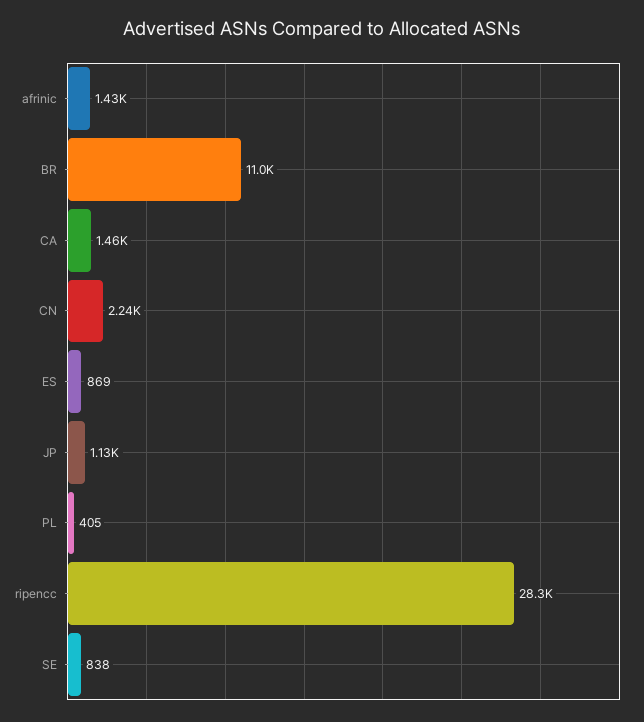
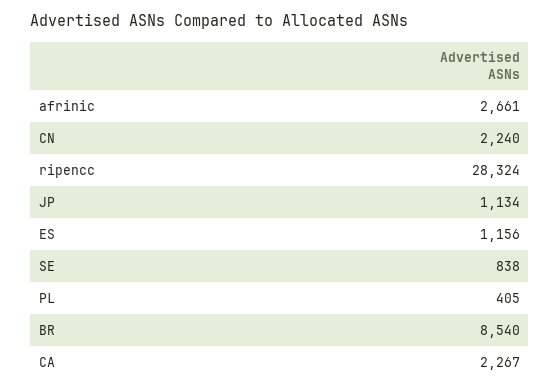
  {
-   "afrinic": 1430,
+   "afrinic": 2661,
-   "BR": 11000,
+   "BR": 8540,
-   "CA": 1460,
+   "CA": 2267,
    "CN": 2240,
-   "ES": 869,
+   "ES": 1156,
    "JP": 1134,
    "PL": 405,
    "ripencc": 28324,
    "SE": 838
  }

